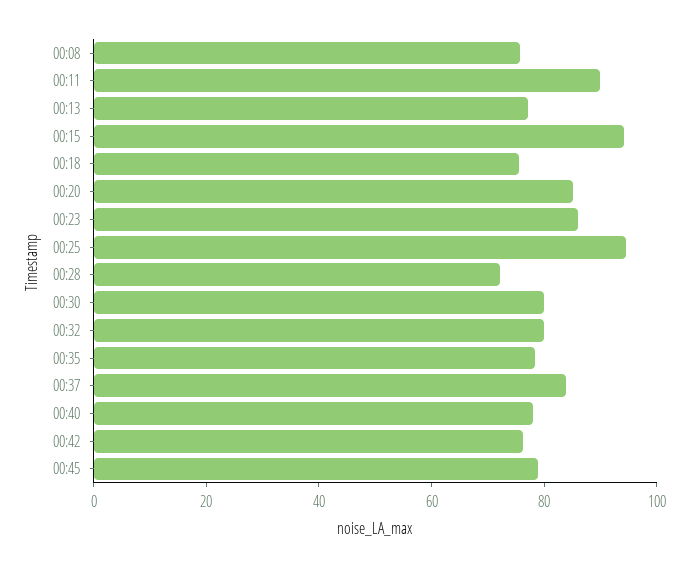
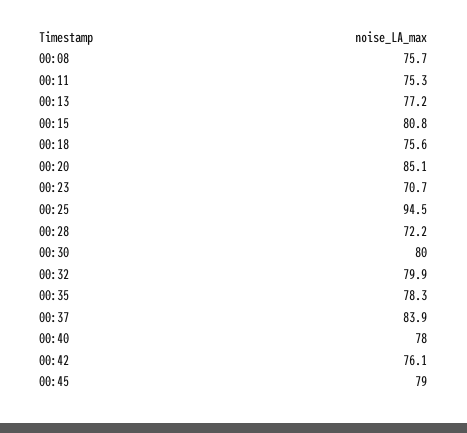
  {
    "00:08": 75.7,
-   "00:11": 90,
+   "00:11": 75.3,
    "00:13": 77.2,
-   "00:15": 95,
+   "00:15": 80.8,
    "00:18": 75.6,
    "00:20": 85.1,
-   "00:23": 85,
+   "00:23": 70.7,
    "00:25": 94.5,
    "00:28": 72.2,
    "00:30": 80,
    "00:32": 79.9,
    "00:35": 78.3,
    "00:37": 83.9,
    "00:40": 78,
    "00:42": 76.1,
    "00:45": 79
  }

